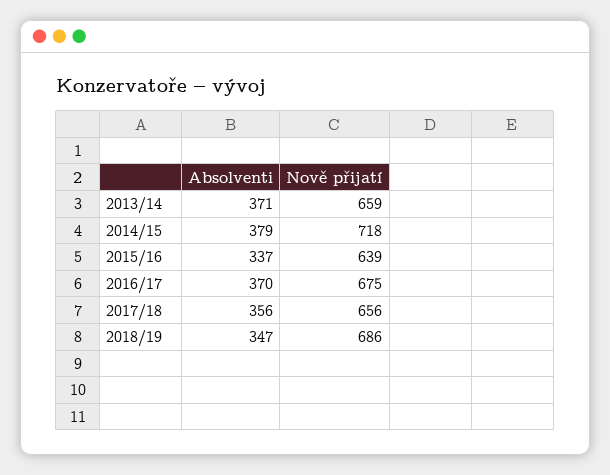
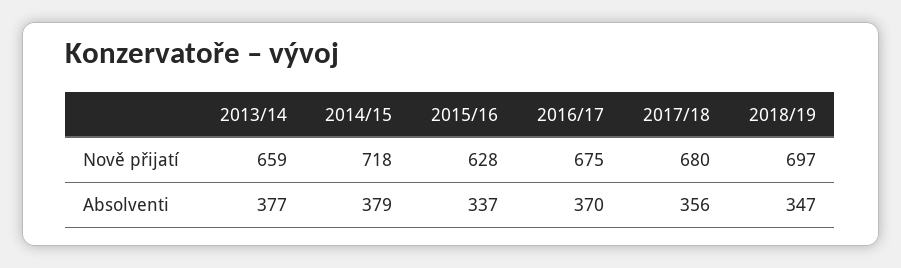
  {
    "Absolventi": {
-     "2013/14": 371,
+     "2013/14": 377,
      "2014/15": 379,
      "2015/16": 337,
      "2016/17": 370,
      "2017/18": 356,
      "2018/19": 347
    },
    "Nově přijatí": {
      "2013/14": 659,
      "2014/15": 718,
-     "2015/16": 639,
+     "2015/16": 628,
      "2016/17": 675,
-     "2017/18": 656,
+     "2017/18": 680,
-     "2018/19": 686
+     "2018/19": 697
    }
  }

